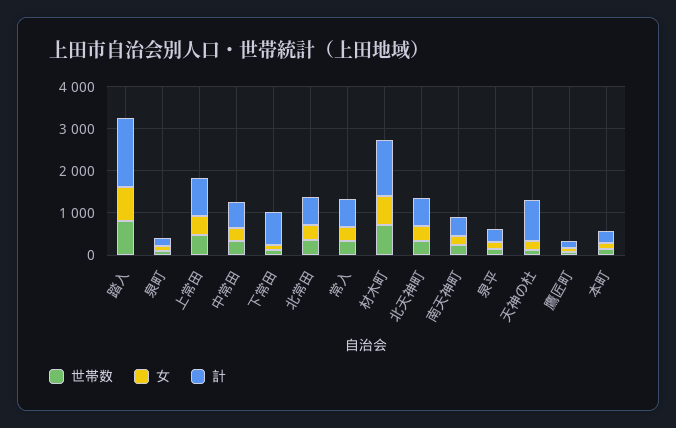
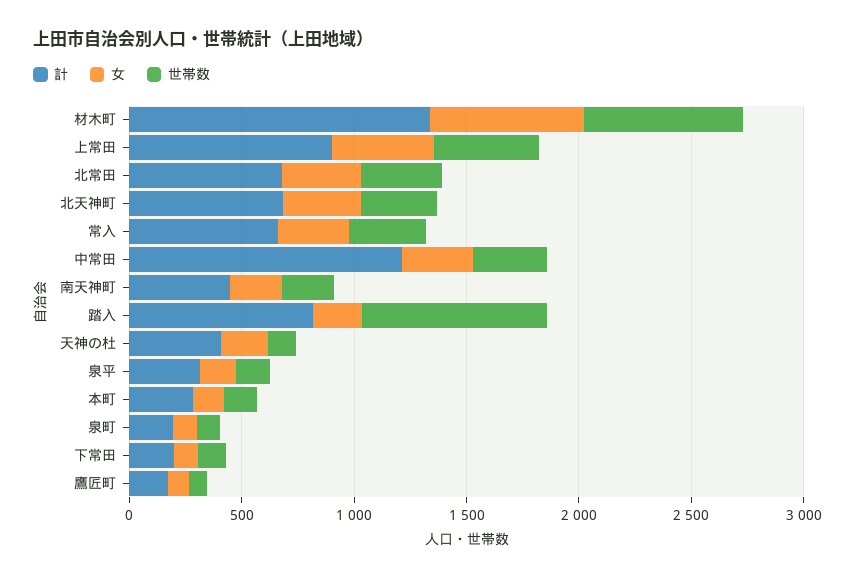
  {
    "世帯数": {
      "踏入": 800,
      "泉町": 100,
      "上常田": 500,
      "中常田": 300,
      "下常田": 100,
      "北常田": 400,
      "常入": 300,
      "材木町": 700,
      "北天神町": 300,
      "南天神町": 200,
      "泉平": 200,
      "天神の杜": 100,
      "鷹匠町": 100,
      "本町": 100
    },
    "女": {
-     "踏入": 800,
+     "踏入": 200,
      "泉町": 100,
      "上常田": 500,
      "中常田": 300,
      "下常田": 100,
      "北常田": 400,
      "常入": 300,
      "材木町": 700,
      "北天神町": 400,
      "南天神町": 200,
      "泉平": 200,
      "天神の杜": 200,
      "鷹匠町": 100,
      "本町": 100
    },
    "計": {
-     "踏入": 1600,
+     "踏入": 800,
      "泉町": 200,
      "上常田": 900,
-     "中常田": 600,
+     "中常田": 1200,
-     "下常田": 800,
+     "下常田": 200,
      "北常田": 700,
      "常入": 700,
      "材木町": 1300,
      "北天神町": 700,
      "南天神町": 400,
      "泉平": 300,
-     "天神の杜": 1000,
+     "天神の杜": 400,
      "鷹匠町": 200,
      "本町": 300
    }
  }

